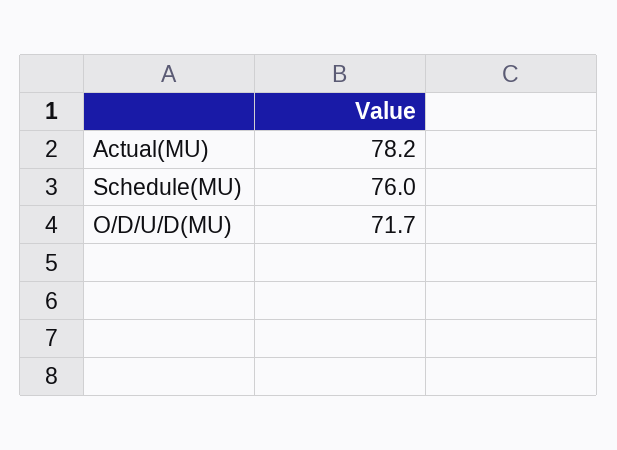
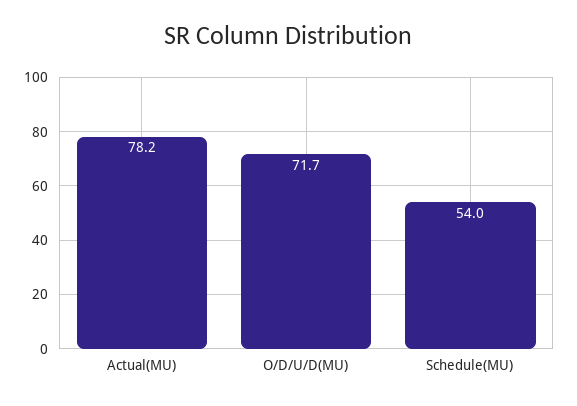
  {
    "Actual(MU)": 78.2,
-   "Schedule(MU)": 76,
+   "Schedule(MU)": 54,
    "O/D/U/D(MU)": 71.7
  }

